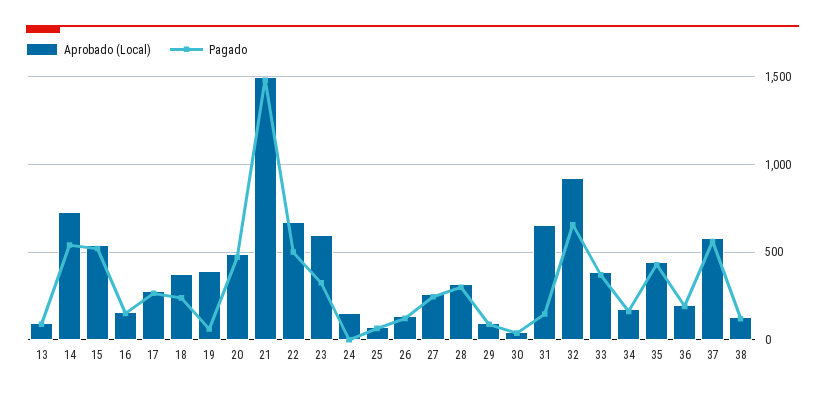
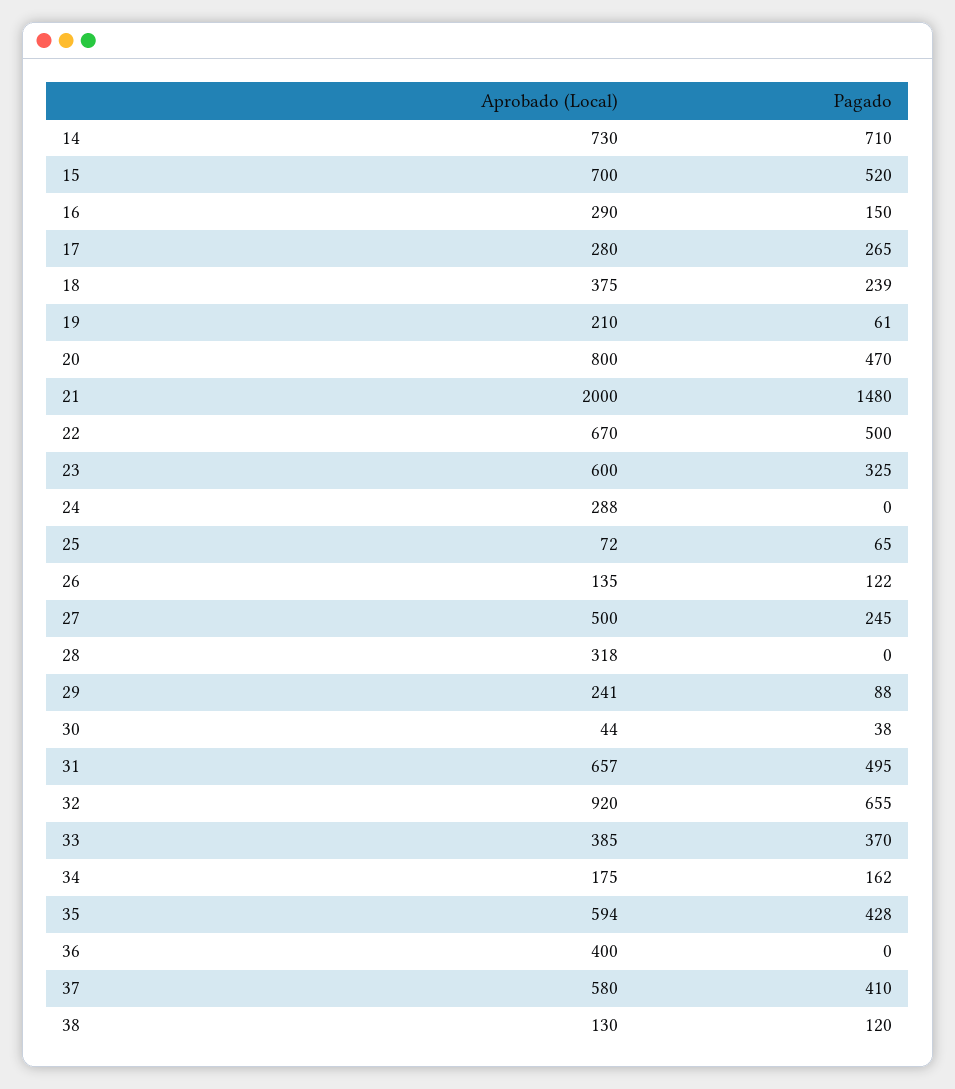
  {
    "Aprobado (Local)": {
-     "13": 100,
      "14": 730,
-     "15": 550,
+     "15": 700,
-     "16": 150,
+     "16": 290,
      "17": 280,
      "18": 375,
-     "19": 400,
+     "19": 210,
-     "20": 500,
+     "20": 800,
-     "21": 1500,
+     "21": 2000,
      "22": 670,
      "23": 600,
-     "24": 150,
+     "24": 288,
      "25": 72,
      "26": 135,
-     "27": 250,
+     "27": 500,
      "28": 318,
-     "29": 100,
+     "29": 241,
      "30": 44,
      "31": 657,
      "32": 920,
      "33": 385,
      "34": 175,
-     "35": 450,
+     "35": 594,
-     "36": 200,
+     "36": 400,
      "37": 580,
      "38": 130
    },
    "Pagado": {
-     "13": 100,
-     "14": 550,
+     "14": 710,
      "15": 520,
      "16": 150,
      "17": 265,
      "18": 239,
      "19": 61,
      "20": 470,
      "21": 1480,
      "22": 500,
      "23": 325,
      "24": 0,
      "25": 65,
      "26": 122,
      "27": 245,
-     "28": 300,
+     "28": 0,
      "29": 88,
      "30": 38,
-     "31": 150,
+     "31": 495,
      "32": 655,
      "33": 370,
      "34": 162,
      "35": 428,
-     "36": 200,
+     "36": 0,
-     "37": 550,
+     "37": 410,
      "38": 120
    }
  }

